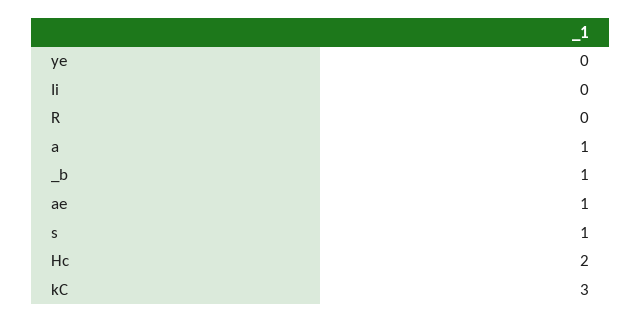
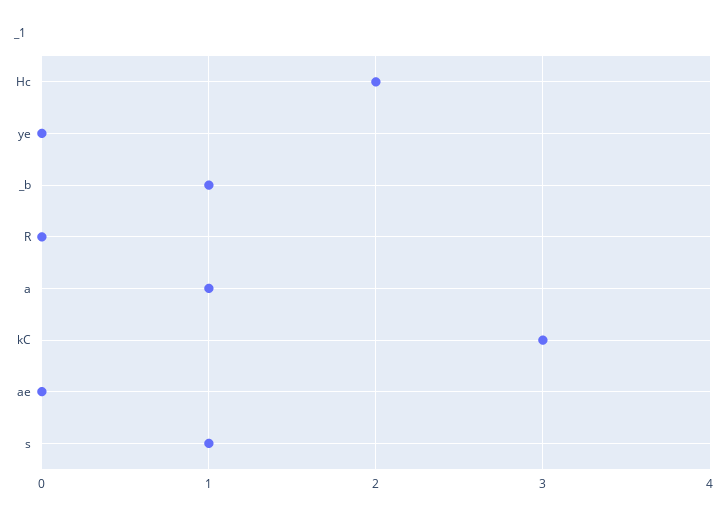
  {
    "ye": 0,
-   "Ii": 0,
    "R": 0,
    "a": 1,
    "_b": 1,
-   "ae": 1,
+   "ae": 0,
    "s": 1,
    "Hc": 2,
    "kC": 3
  }

